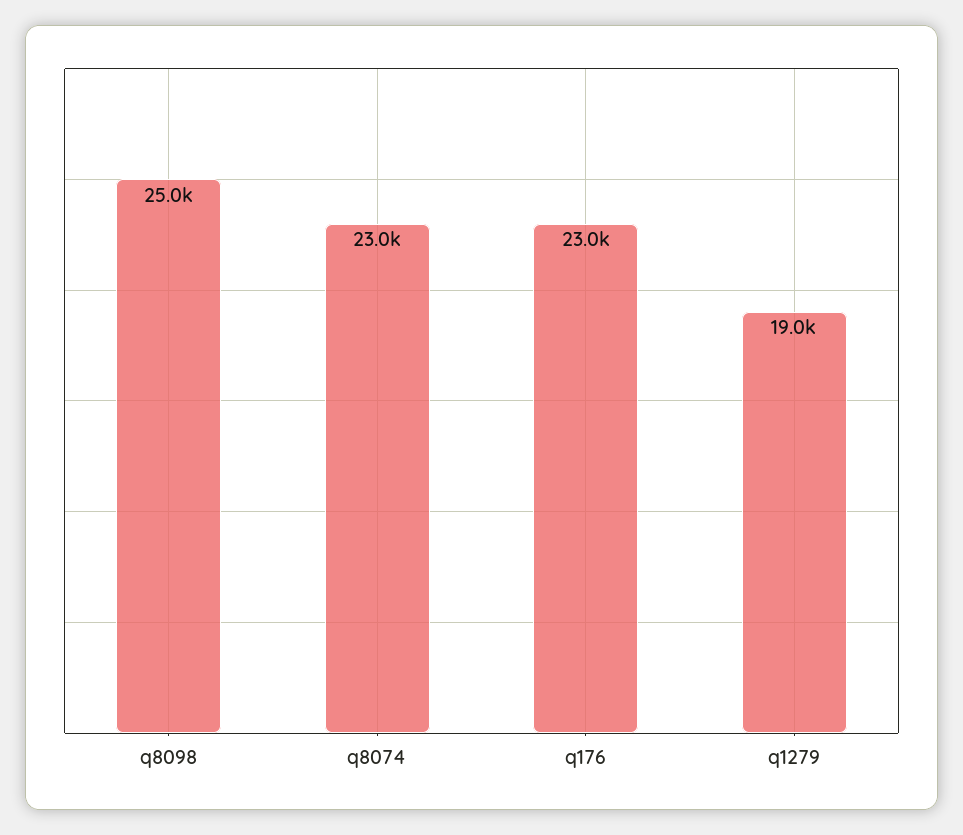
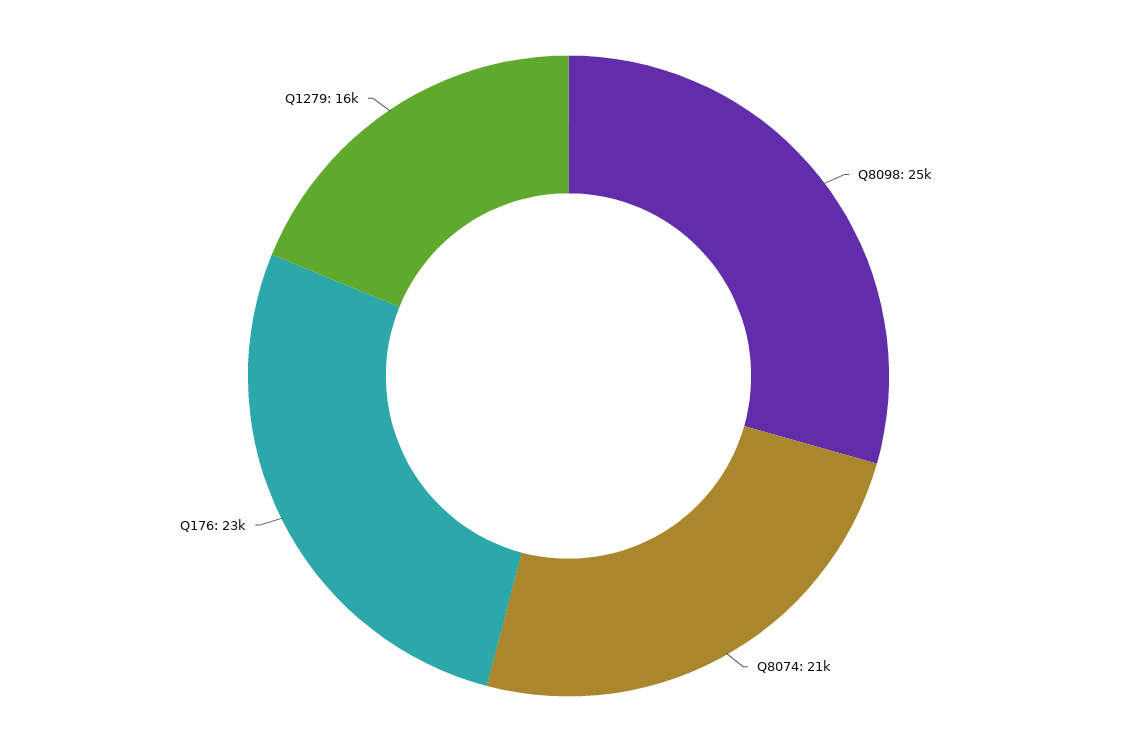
  {
    "q8098": 25000,
-   "q8074": 23000,
+   "q8074": 21000,
    "q176": 23000,
-   "q1279": 19000
+   "q1279": 16000
  }

